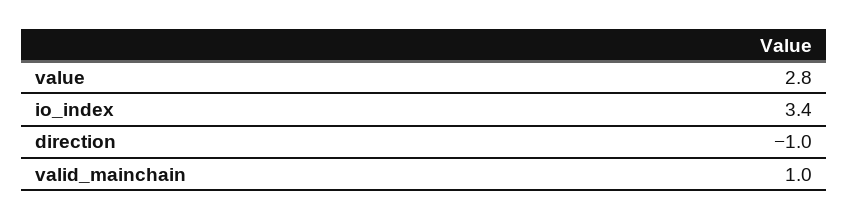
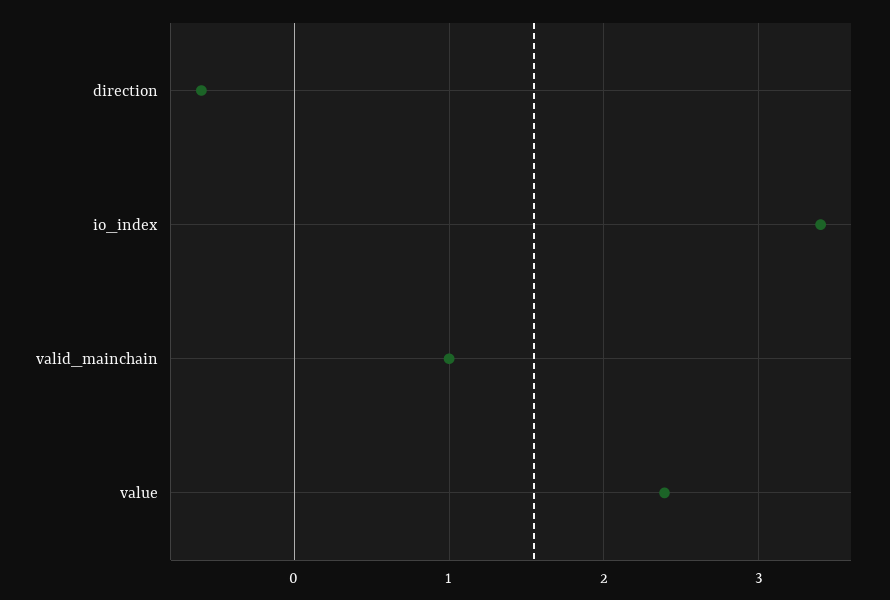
  {
-   "value": 2.8,
+   "value": 2.4,
    "io_index": 3.4,
-   "direction": -1,
+   "direction": -0.6,
    "valid_mainchain": 1
  }

